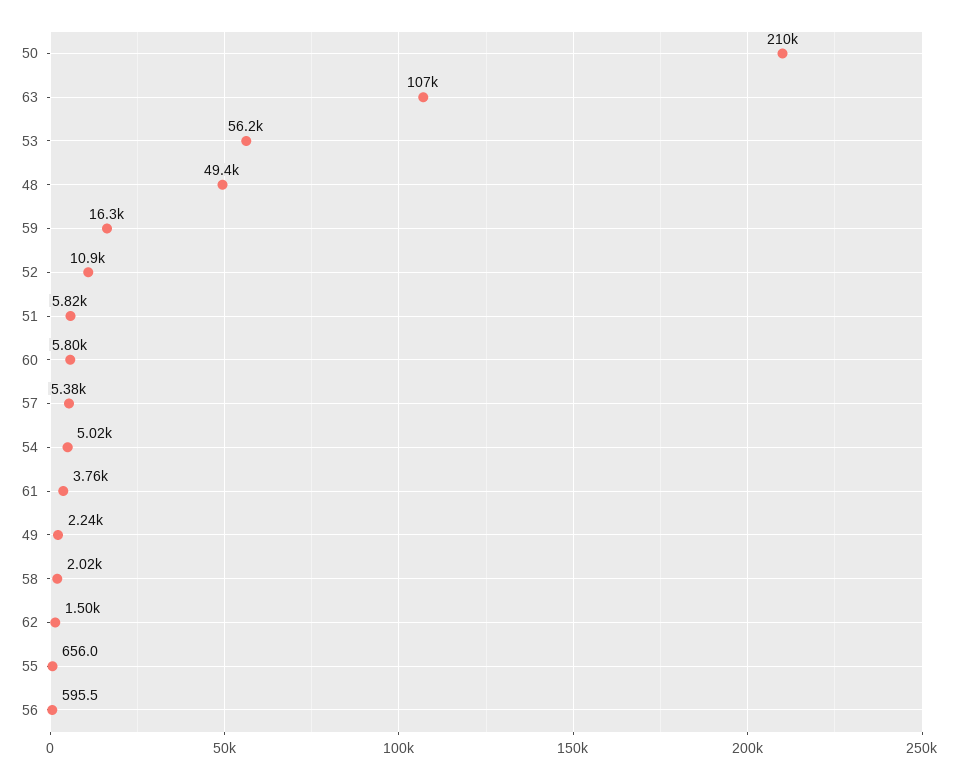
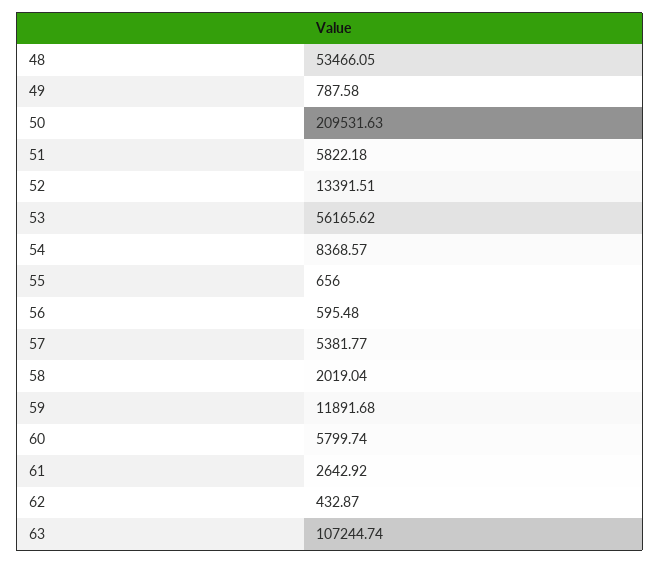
  {
    "50": 209531.63,
    "63": 107244.74,
    "53": 56165.62,
-   "48": 49400,
+   "48": 53466.05,
-   "59": 16300,
+   "59": 11891.68,
-   "52": 10900,
+   "52": 13391.51,
    "51": 5822.18,
    "60": 5799.74,
    "57": 5381.77,
-   "54": 5020,
+   "54": 8368.57,
-   "61": 3760,
+   "61": 2642.92,
-   "49": 2240,
+   "49": 787.58,
    "58": 2019.04,
-   "62": 1500,
+   "62": 432.87,
    "55": 656,
    "56": 595.48
  }

